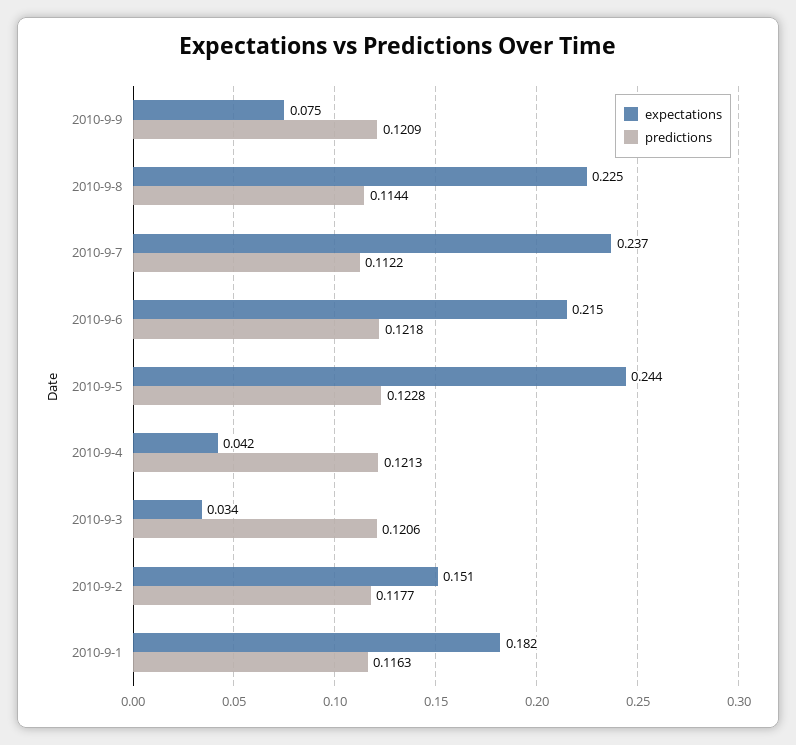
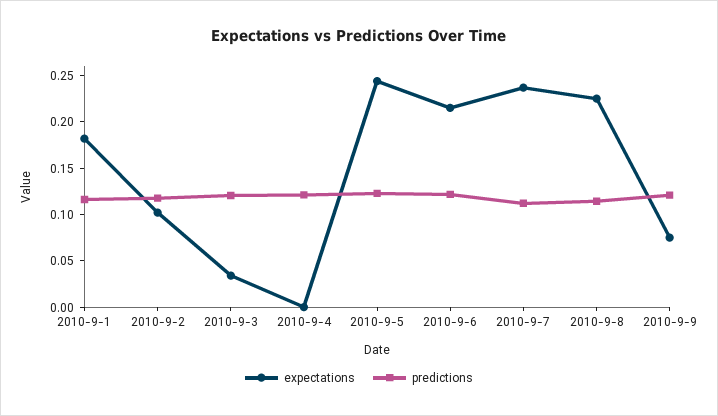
  {
    "expectations": {
      "2010-9-9": 0.075,
      "2010-9-8": 0.225,
      "2010-9-7": 0.237,
      "2010-9-6": 0.215,
      "2010-9-5": 0.244,
-     "2010-9-4": 0.042,
+     "2010-9-4": 0,
      "2010-9-3": 0.034,
-     "2010-9-2": 0.151,
+     "2010-9-2": 0.1,
      "2010-9-1": 0.182
    },
    "predictions": {
      "2010-9-9": 0.1209,
      "2010-9-8": 0.1144,
      "2010-9-7": 0.1122,
      "2010-9-6": 0.1218,
      "2010-9-5": 0.1228,
      "2010-9-4": 0.1213,
      "2010-9-3": 0.1206,
      "2010-9-2": 0.1177,
      "2010-9-1": 0.1163
    }
  }

